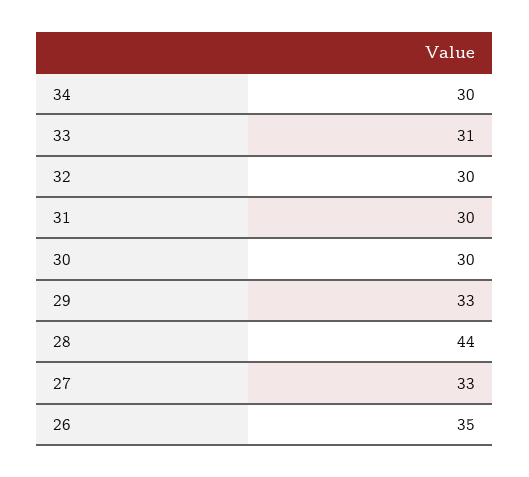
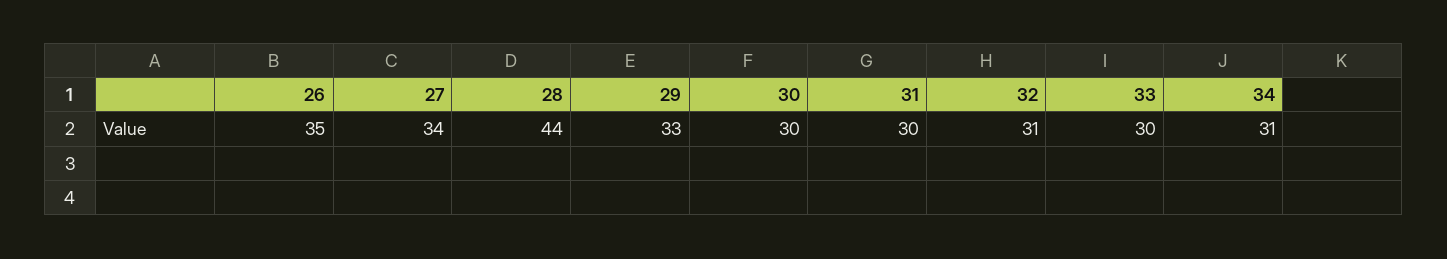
  {
-   "34": 30,
+   "34": 31,
-   "33": 31,
+   "33": 30,
-   "32": 30,
+   "32": 31,
    "31": 30,
    "30": 30,
    "29": 33,
    "28": 44,
-   "27": 33,
+   "27": 34,
    "26": 35
  }

